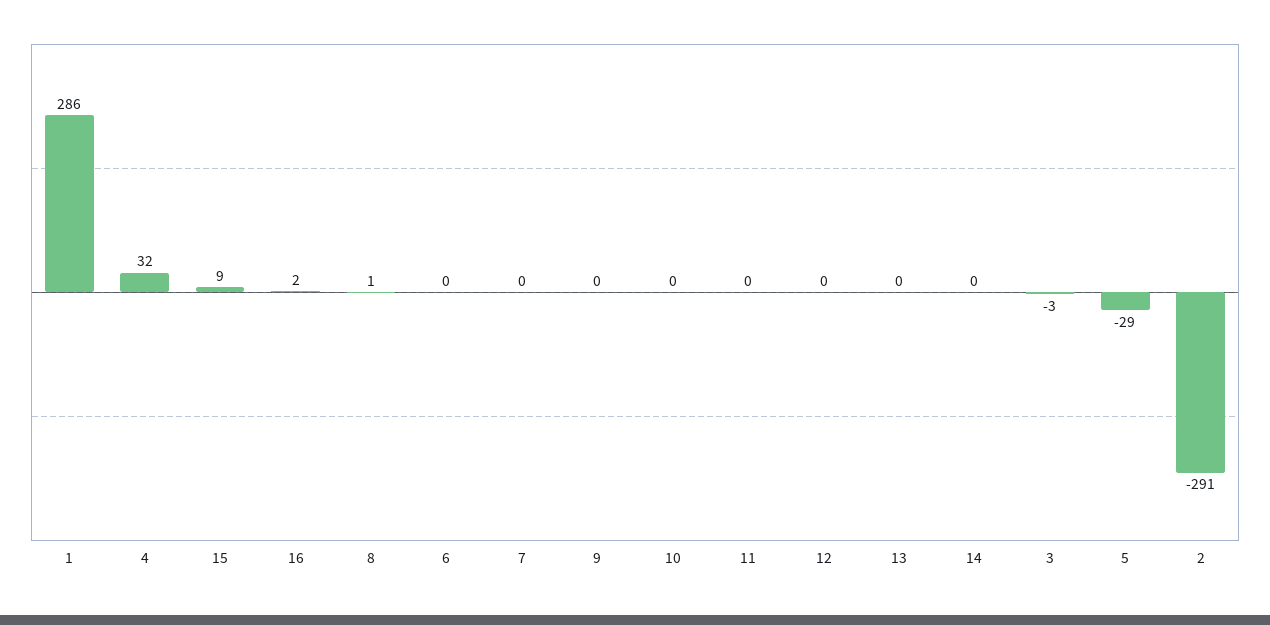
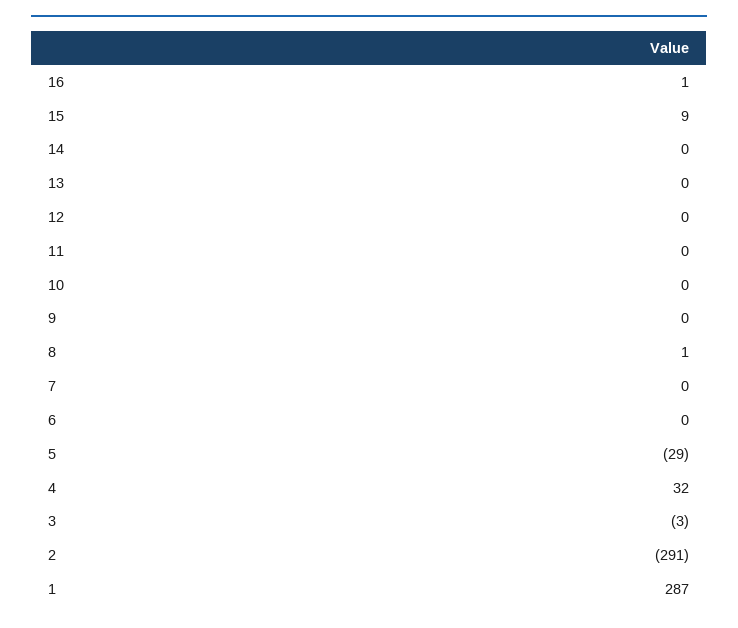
  {
-   "1": 286,
+   "1": 287,
    "4": 32,
    "15": 9,
-   "16": 2,
+   "16": 1,
    "8": 1,
    "6": 0,
    "7": 0,
    "9": 0,
    "10": 0,
    "11": 0,
    "12": 0,
    "13": 0,
    "14": 0,
    "3": -3,
    "5": -29,
    "2": -291
  }

